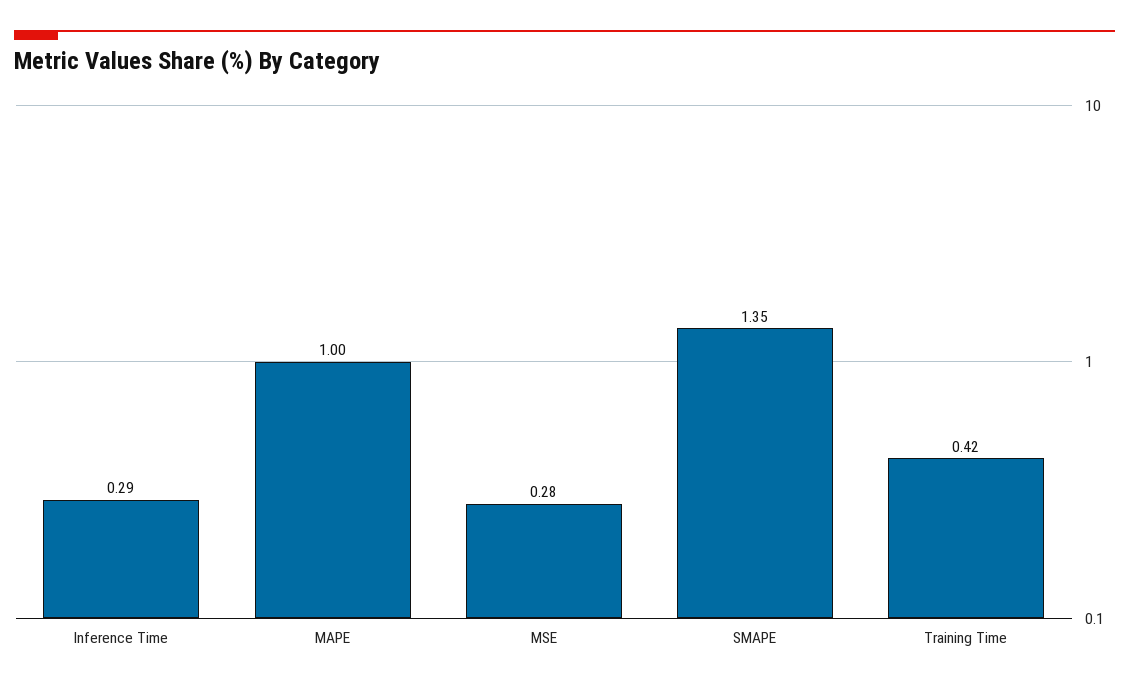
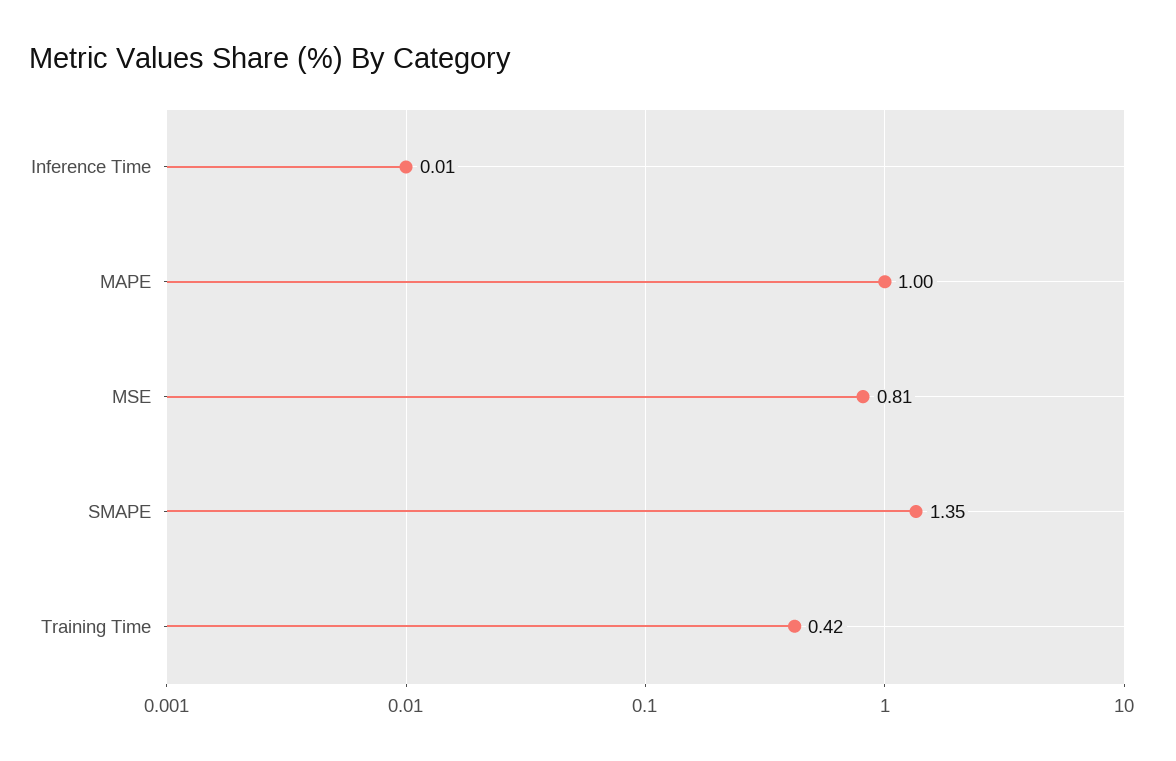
  {
-   "Inference Time": 0.29,
+   "Inference Time": 0.01,
    "MAPE": 1,
-   "MSE": 0.28,
+   "MSE": 0.81,
    "SMAPE": 1.35,
    "Training Time": 0.42
  }

